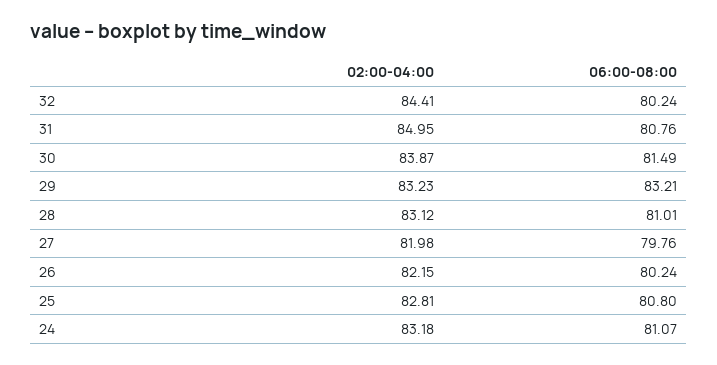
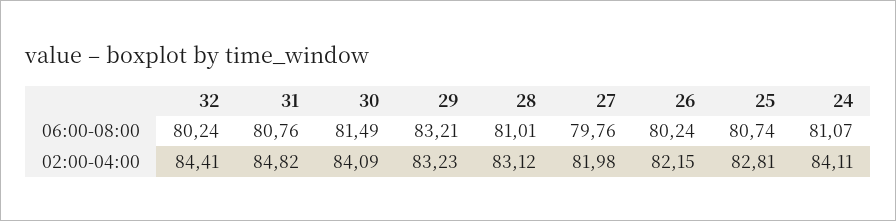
  {
    "02:00-04:00": {
      "32": 84.41,
-     "31": 84.95,
+     "31": 84.82,
-     "30": 83.87,
+     "30": 84.09,
      "29": 83.23,
      "28": 83.12,
      "27": 81.98,
      "26": 82.15,
      "25": 82.81,
-     "24": 83.18
+     "24": 84.11
    },
    "06:00-08:00": {
      "32": 80.24,
      "31": 80.76,
      "30": 81.49,
      "29": 83.21,
      "28": 81.01,
      "27": 79.76,
      "26": 80.24,
-     "25": 80.8,
+     "25": 80.74,
      "24": 81.07
    }
  }

